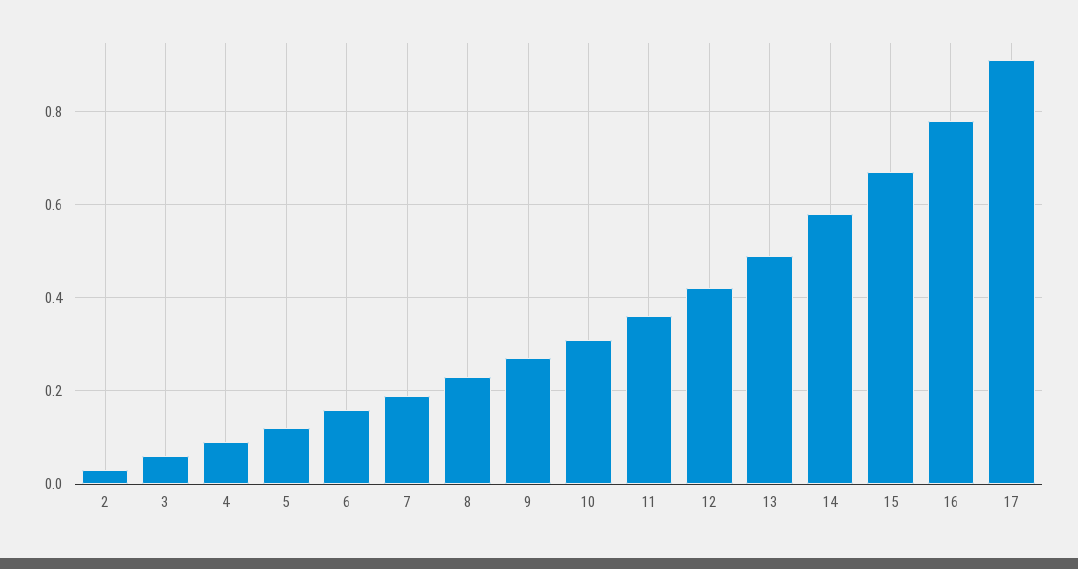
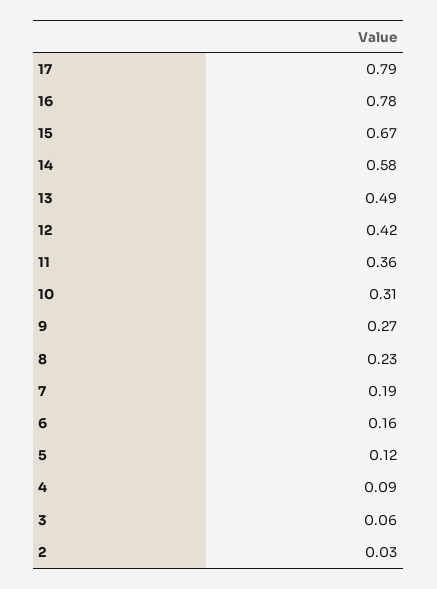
  {
    "2": 0.03,
    "3": 0.06,
    "4": 0.09,
    "5": 0.12,
    "6": 0.16,
    "7": 0.19,
    "8": 0.23,
    "9": 0.27,
    "10": 0.31,
    "11": 0.36,
    "12": 0.42,
    "13": 0.49,
    "14": 0.58,
    "15": 0.67,
    "16": 0.78,
-   "17": 0.9
+   "17": 0.79
  }

